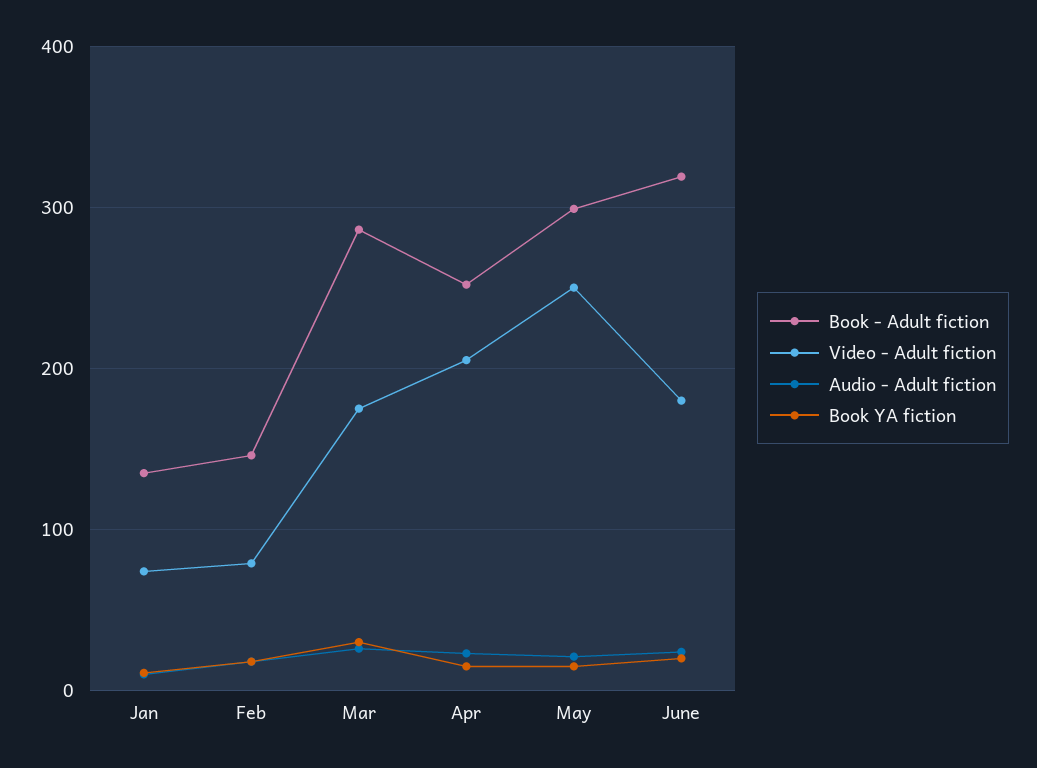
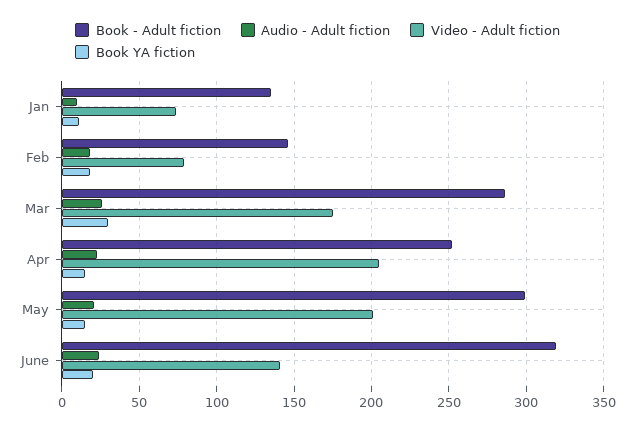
  {
    "Book - Adult fiction": {
      "Jan": 135,
      "Feb": 145,
      "Mar": 285,
      "Apr": 250,
      "May": 300,
      "June": 320
    },
    "Video - Adult fiction": {
      "Jan": 75,
      "Feb": 80,
      "Mar": 175,
      "Apr": 205,
-     "May": 250,
+     "May": 200,
-     "June": 180
+     "June": 140
    },
    "Audio - Adult fiction": {
      "Jan": 10,
      "Feb": 20,
      "Mar": 25,
      "Apr": 25,
      "May": 20,
      "June": 25
    },
    "Book YA fiction": {
      "Jan": 10,
      "Feb": 20,
      "Mar": 30,
      "Apr": 15,
      "May": 15,
      "June": 20
    }
  }

